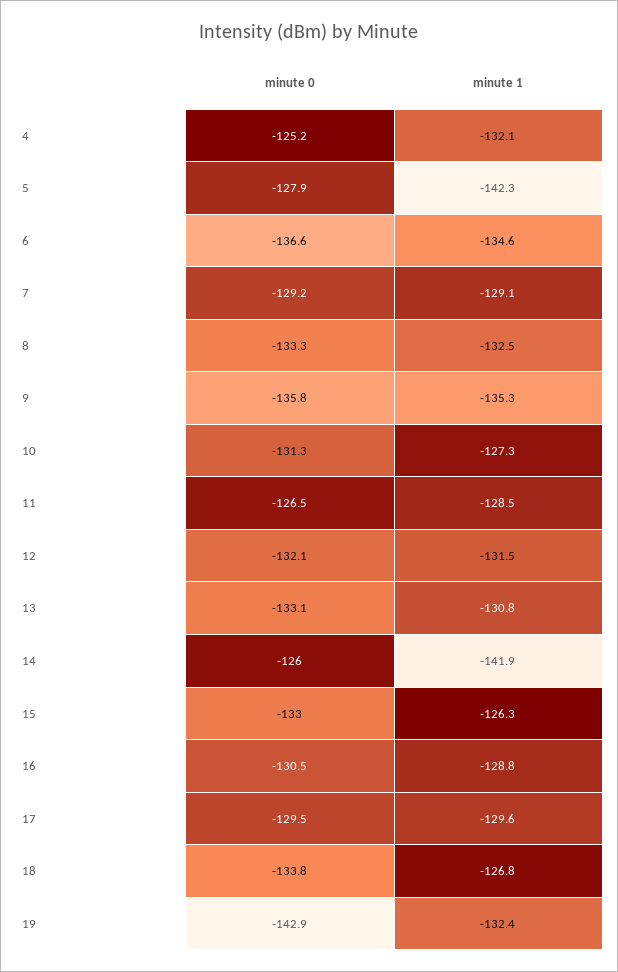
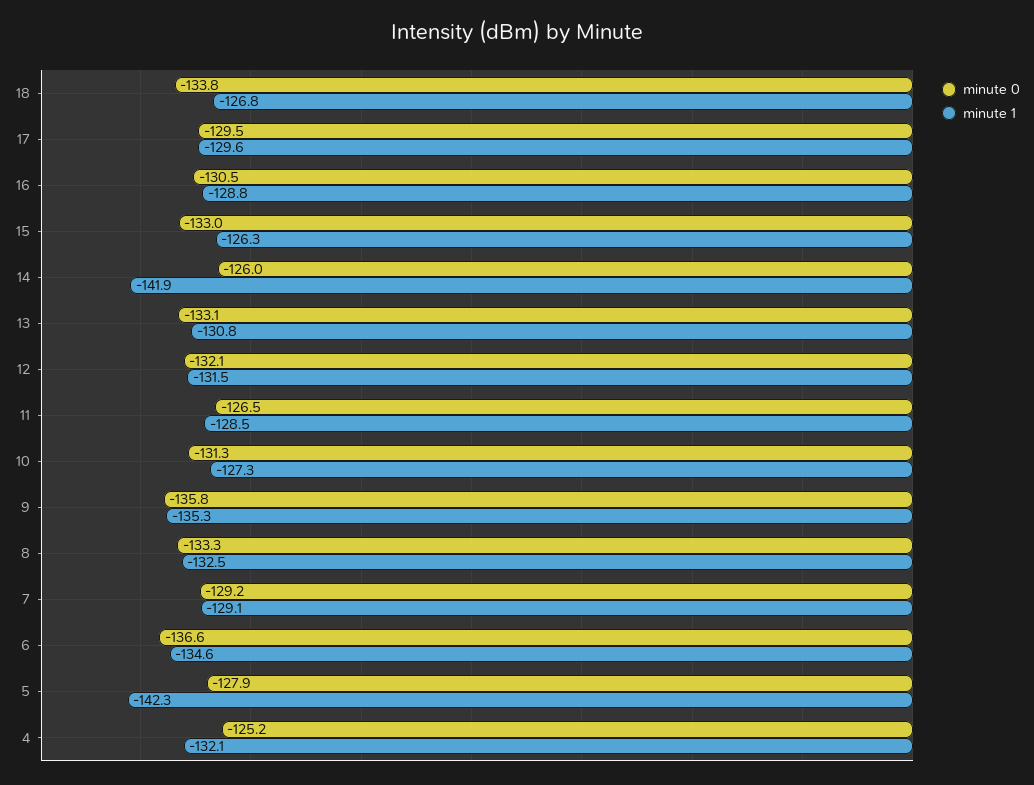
  {
    "minute 0": {
      "4": -125.2,
      "5": -127.9,
      "6": -136.6,
      "7": -129.2,
      "8": -133.3,
      "9": -135.8,
      "10": -131.3,
      "11": -126.5,
      "12": -132.1,
      "13": -133.1,
      "14": -126,
      "15": -133,
      "16": -130.5,
      "17": -129.5,
-     "18": -133.8,
+     "18": -133.8
-     "19": -142.9
    },
    "minute 1": {
      "4": -132.1,
      "5": -142.3,
      "6": -134.6,
      "7": -129.1,
      "8": -132.5,
      "9": -135.3,
      "10": -127.3,
      "11": -128.5,
      "12": -131.5,
      "13": -130.8,
      "14": -141.9,
      "15": -126.3,
      "16": -128.8,
      "17": -129.6,
-     "18": -126.8,
+     "18": -126.8
-     "19": -132.4
    }
  }

